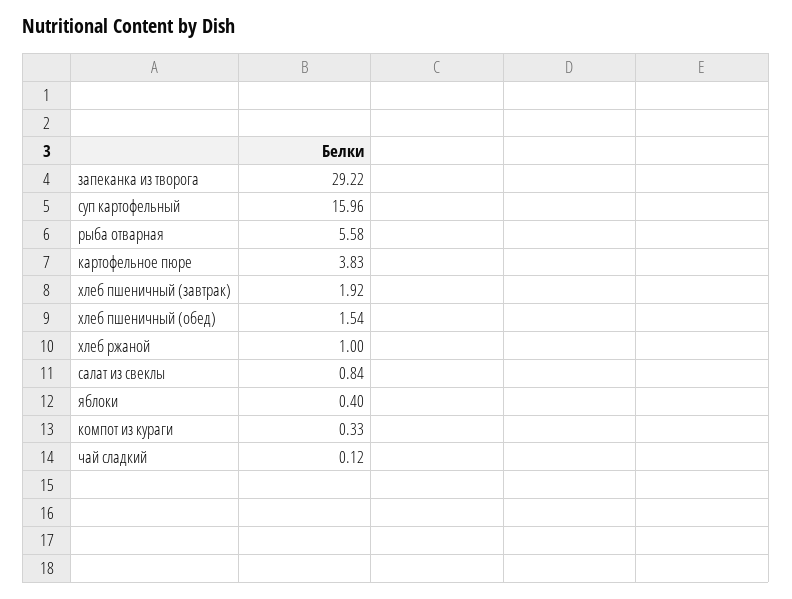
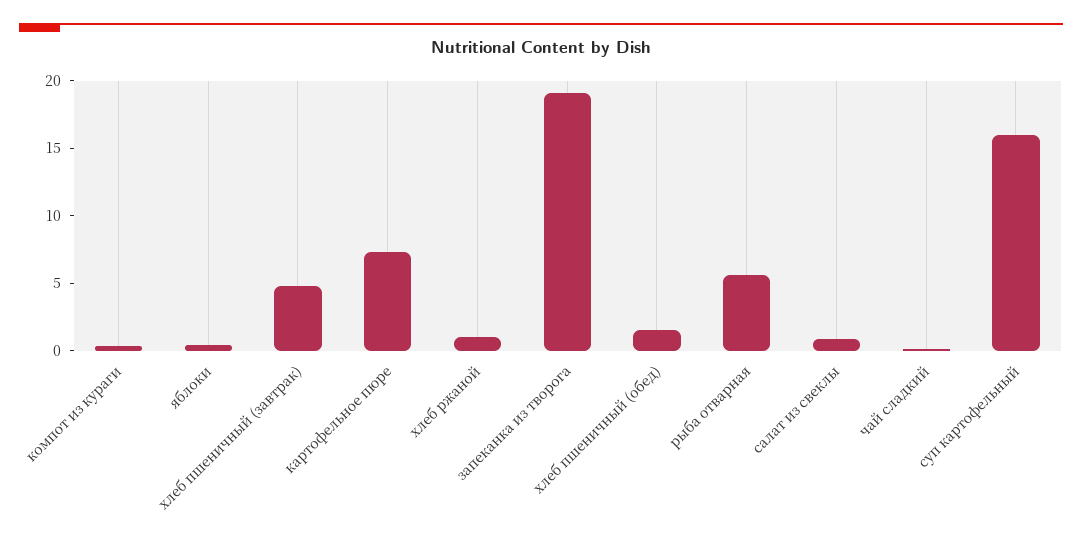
  {
-   "запеканка из творога": 29.22,
+   "запеканка из творога": 19,
    "суп картофельный": 15.96,
    "рыба отварная": 5.58,
-   "картофельное пюре": 3.83,
+   "картофельное пюре": 7,
-   "хлеб пшеничный (завтрак)": 1.92,
+   "хлеб пшеничный (завтрак)": 5,
    "хлеб пшеничный (обед)": 1.54,
    "хлеб ржаной": 1,
    "салат из свеклы": 0.84,
    "яблоки": 0.4,
    "компот из кураги": 0.33,
    "чай сладкий": 0.12
  }

